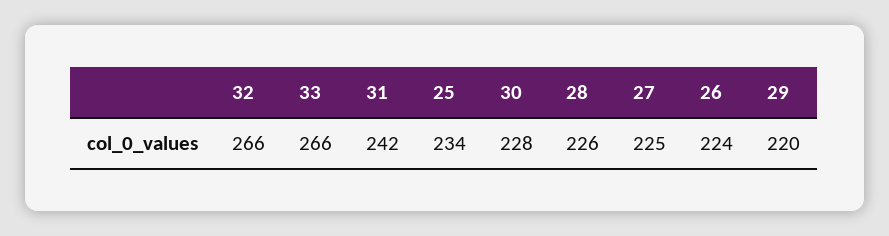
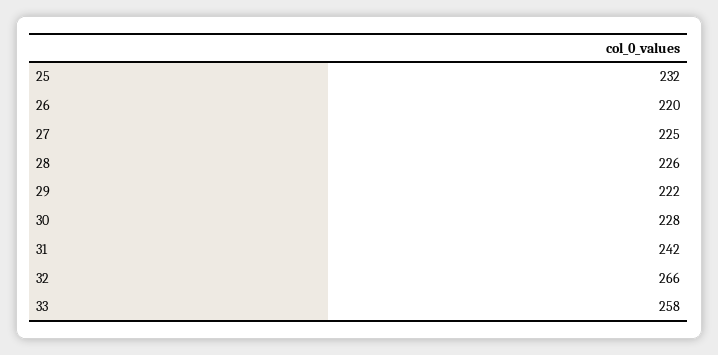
  {
    "32": 266,
-   "33": 266,
+   "33": 258,
    "31": 242,
-   "25": 234,
+   "25": 232,
    "30": 228,
    "28": 226,
    "27": 225,
-   "26": 224,
+   "26": 220,
-   "29": 220
+   "29": 222
  }

